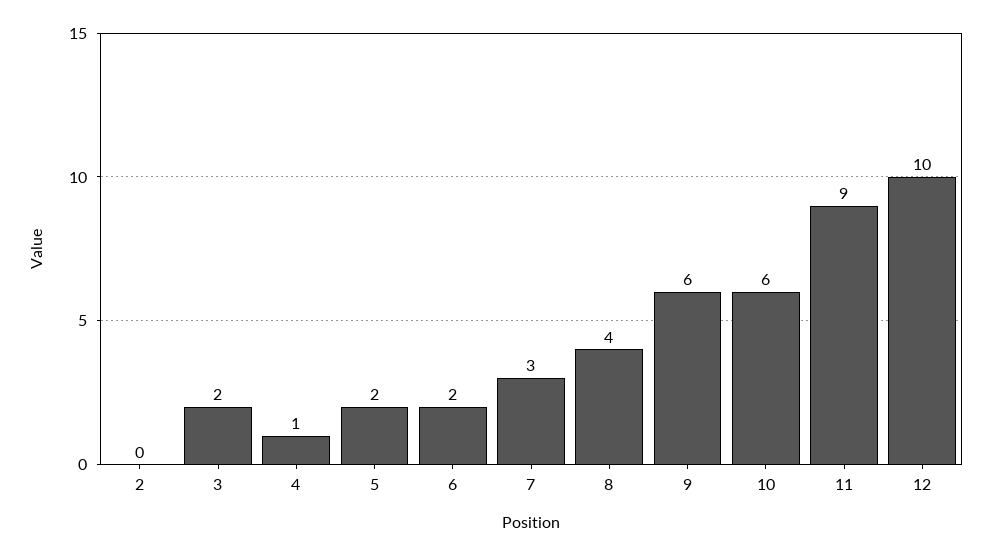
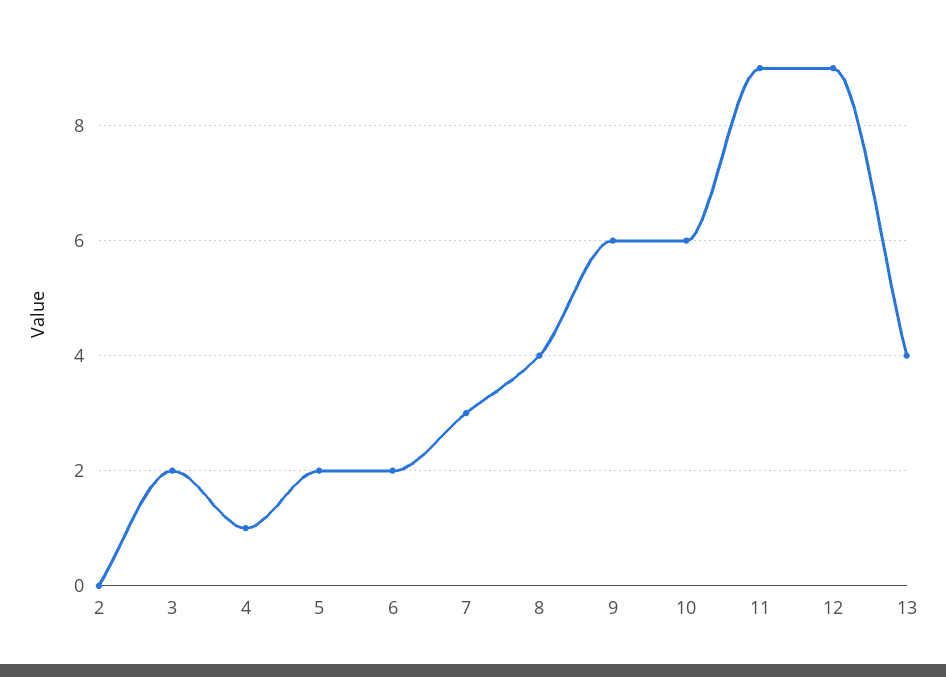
  {
    "2": 0,
    "3": 2,
    "4": 1,
    "5": 2,
    "6": 2,
    "7": 3,
    "8": 4,
    "9": 6,
    "10": 6,
    "11": 9,
-   "12": 10
+   "12": 9,
+   "13": 4
  }

